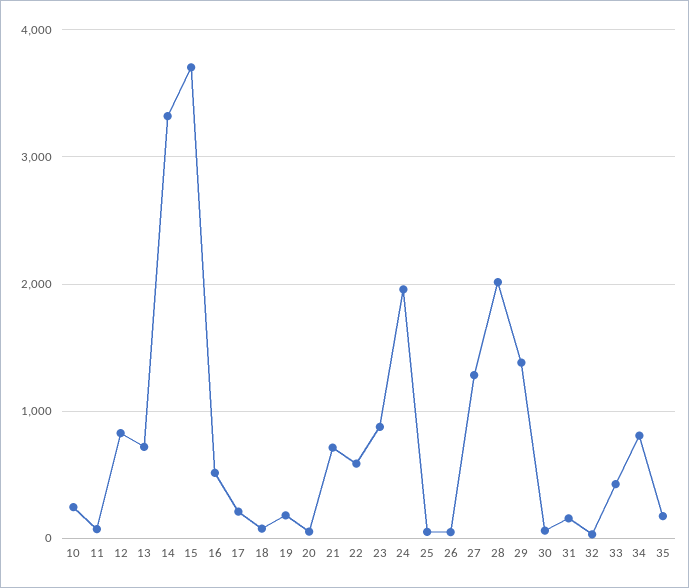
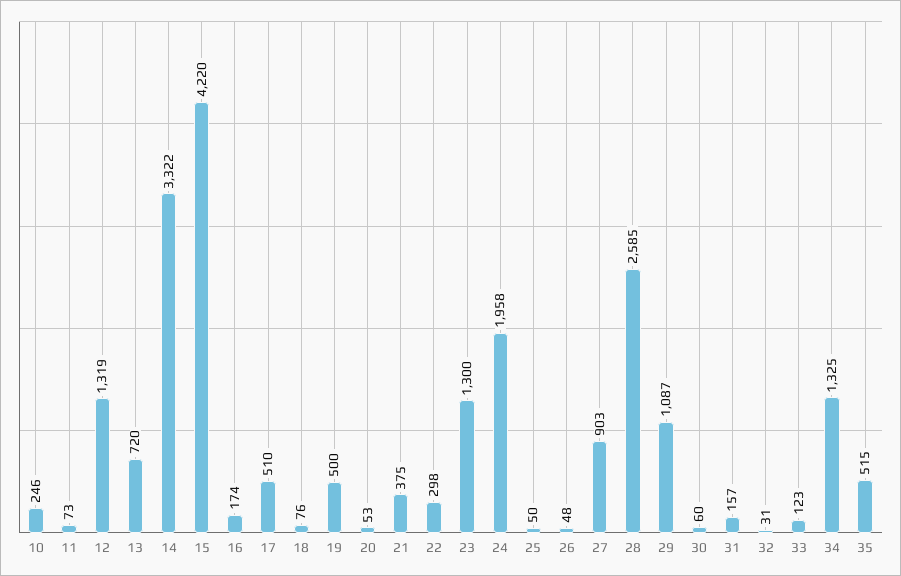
  {
    "10": 246,
    "11": 73,
-   "12": 800,
+   "12": 1319,
    "13": 720,
    "14": 3322,
-   "15": 3700,
+   "15": 4220,
-   "16": 500,
+   "16": 174,
-   "17": 200,
+   "17": 510,
    "18": 76,
-   "19": 200,
+   "19": 500,
    "20": 53,
-   "21": 700,
+   "21": 375,
-   "22": 600,
+   "22": 298,
-   "23": 900,
+   "23": 1300,
    "24": 1958,
    "25": 50,
    "26": 48,
-   "27": 1300,
+   "27": 903,
-   "28": 2000,
+   "28": 2585,
-   "29": 1400,
+   "29": 1087,
    "30": 60,
    "31": 157,
    "32": 31,
-   "33": 400,
+   "33": 123,
-   "34": 800,
+   "34": 1325,
-   "35": 200
+   "35": 515
  }

